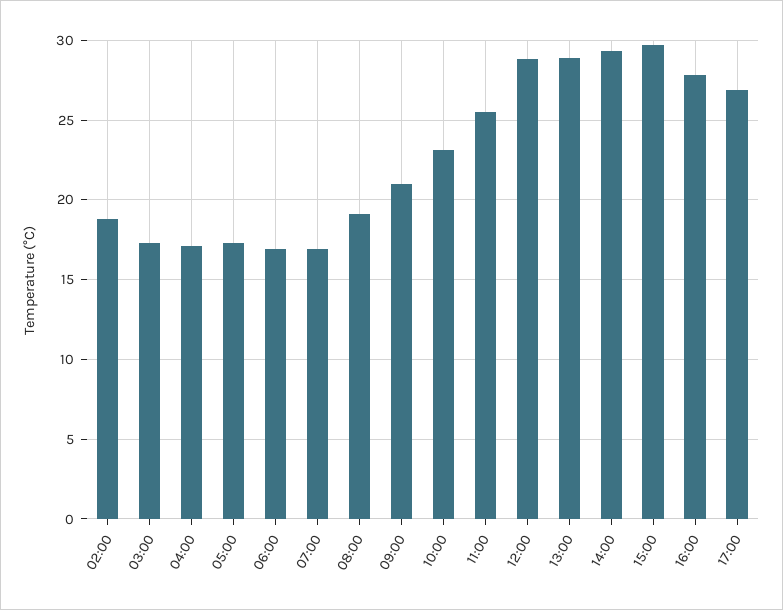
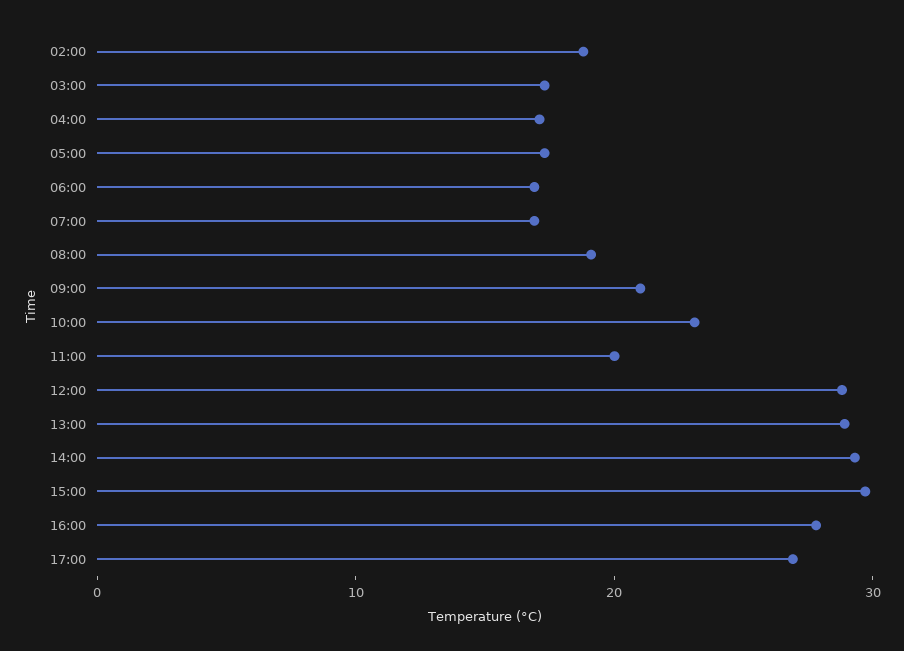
  {
    "02:00": 19,
    "03:00": 17.5,
    "04:00": 17,
    "05:00": 17.5,
    "06:00": 17,
    "07:00": 17,
    "08:00": 19,
    "09:00": 21,
    "10:00": 23,
-   "11:00": 25.5,
+   "11:00": 20,
    "12:00": 29,
    "13:00": 29,
    "14:00": 29.5,
    "15:00": 29.5,
    "16:00": 28,
    "17:00": 27
  }

